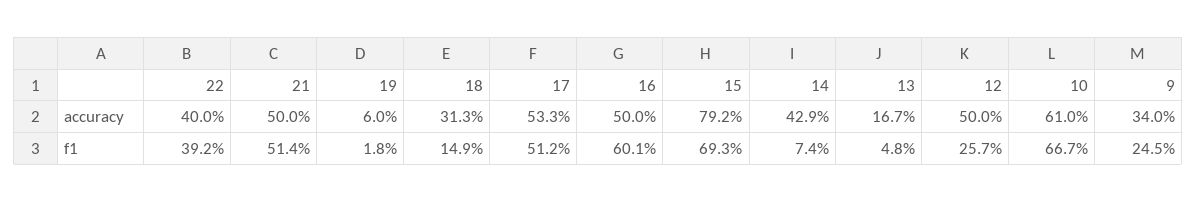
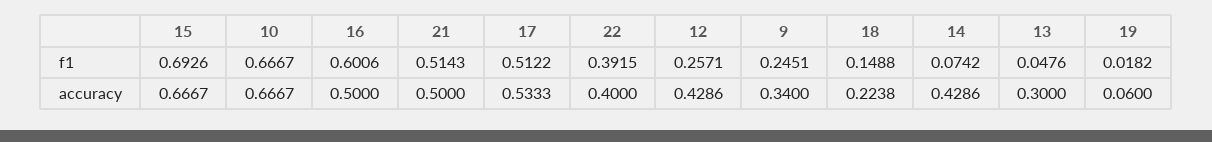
  {
    "22": {
      "accuracy": 0.4,
      "f1": 0.3915
    },
    "21": {
      "accuracy": 0.5,
      "f1": 0.5143
    },
    "19": {
      "accuracy": 0.06,
      "f1": 0.0182
    },
    "18": {
-     "accuracy": 0.313,
+     "accuracy": 0.2238,
      "f1": 0.1488
    },
    "17": {
      "accuracy": 0.5333,
      "f1": 0.5122
    },
    "16": {
      "accuracy": 0.5,
      "f1": 0.6006
    },
    "15": {
-     "accuracy": 0.792,
+     "accuracy": 0.6667,
      "f1": 0.6926
    },
    "14": {
      "accuracy": 0.4286,
      "f1": 0.0742
    },
    "13": {
-     "accuracy": 0.167,
+     "accuracy": 0.3,
      "f1": 0.0476
    },
    "12": {
-     "accuracy": 0.5,
+     "accuracy": 0.4286,
      "f1": 0.2571
    },
    "10": {
-     "accuracy": 0.61,
+     "accuracy": 0.6667,
      "f1": 0.6667
    },
    "9": {
      "accuracy": 0.34,
      "f1": 0.2451
    }
  }

